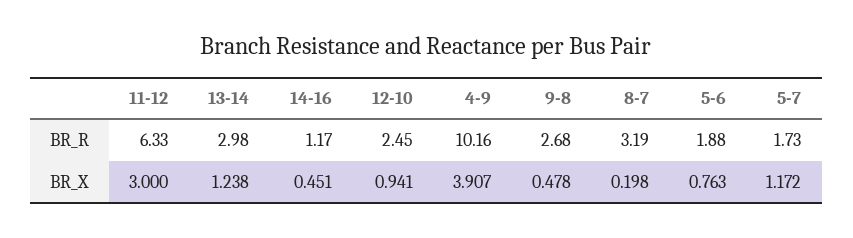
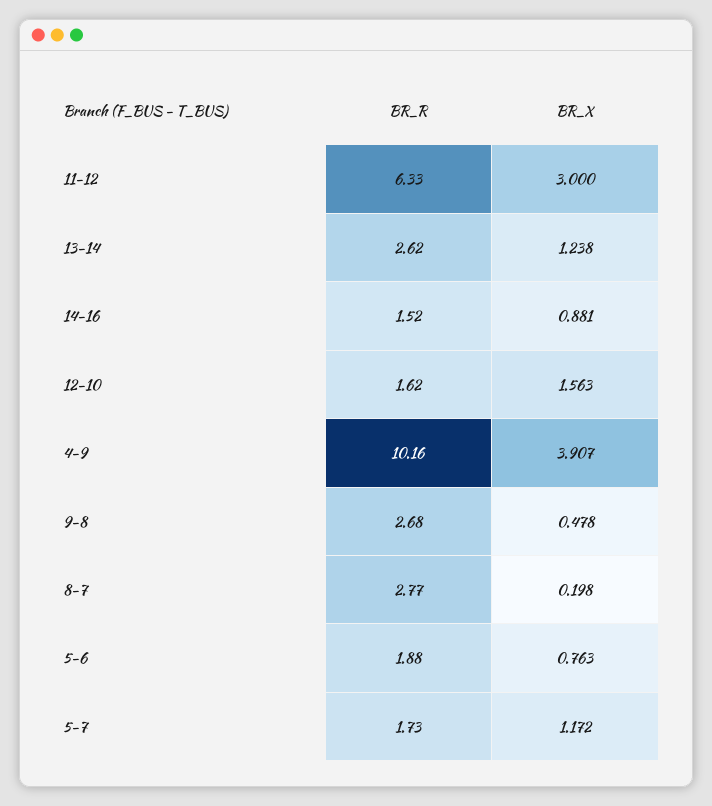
  {
    "11-12": {
      "BR_R": 6.33,
      "BR_X": 3
    },
    "13-14": {
-     "BR_R": 2.98,
+     "BR_R": 2.62,
      "BR_X": 1.238
    },
    "14-16": {
-     "BR_R": 1.17,
+     "BR_R": 1.52,
-     "BR_X": 0.451
+     "BR_X": 0.881
    },
    "12-10": {
-     "BR_R": 2.45,
+     "BR_R": 1.62,
-     "BR_X": 0.941
+     "BR_X": 1.563
    },
    "4-9": {
      "BR_R": 10.16,
      "BR_X": 3.907
    },
    "9-8": {
      "BR_R": 2.68,
      "BR_X": 0.478
    },
    "8-7": {
-     "BR_R": 3.19,
+     "BR_R": 2.77,
      "BR_X": 0.198
    },
    "5-6": {
      "BR_R": 1.88,
      "BR_X": 0.763
    },
    "5-7": {
      "BR_R": 1.73,
      "BR_X": 1.172
    }
  }

